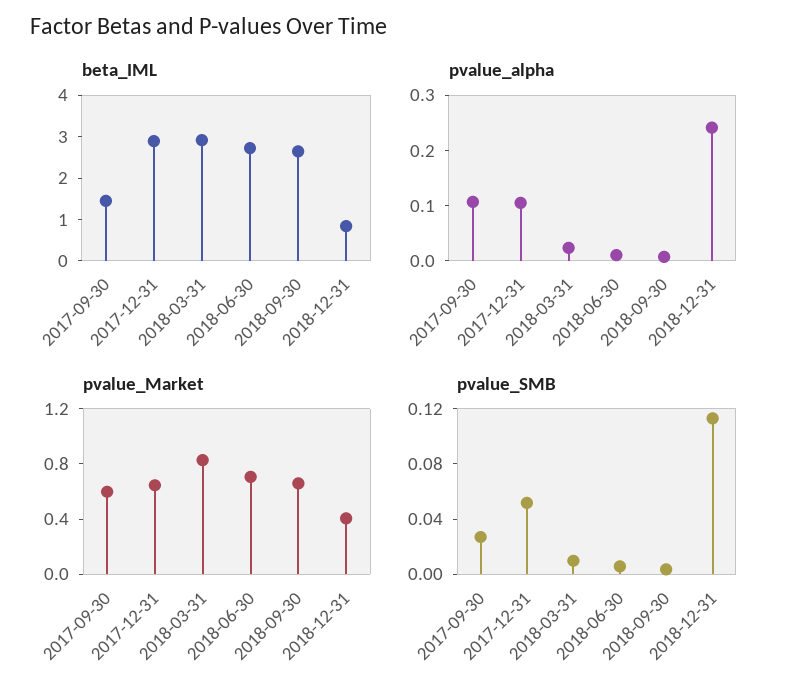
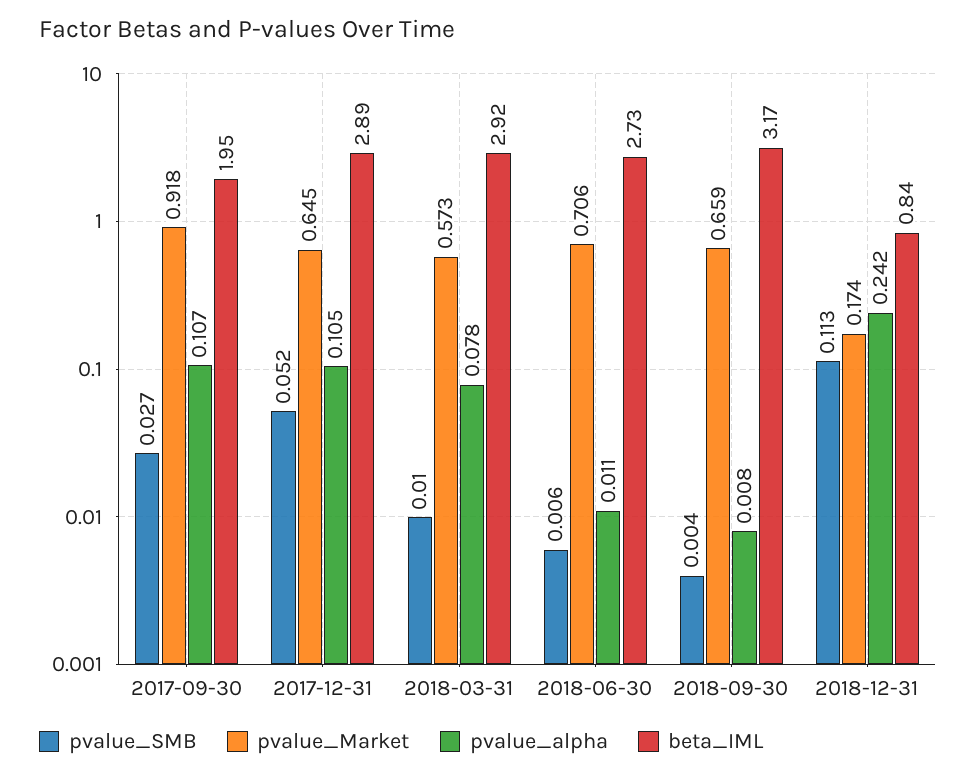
  {
    "beta_IML": {
-     "2017-09-30": 1.4,
+     "2017-09-30": 1.95,
      "2017-12-31": 2.89,
      "2018-03-31": 2.92,
      "2018-06-30": 2.73,
-     "2018-09-30": 2.6,
+     "2018-09-30": 3.17,
      "2018-12-31": 0.84
    },
    "pvalue_alpha": {
      "2017-09-30": 0.107,
      "2017-12-31": 0.105,
-     "2018-03-31": 0.02,
+     "2018-03-31": 0.078,
      "2018-06-30": 0.011,
      "2018-09-30": 0.008,
      "2018-12-31": 0.242
    },
    "pvalue_Market": {
-     "2017-09-30": 0.6,
+     "2017-09-30": 0.918,
      "2017-12-31": 0.645,
-     "2018-03-31": 0.8,
+     "2018-03-31": 0.573,
      "2018-06-30": 0.706,
      "2018-09-30": 0.659,
-     "2018-12-31": 0.4
+     "2018-12-31": 0.174
    },
    "pvalue_SMB": {
      "2017-09-30": 0.027,
      "2017-12-31": 0.052,
      "2018-03-31": 0.01,
      "2018-06-30": 0.006,
      "2018-09-30": 0.004,
      "2018-12-31": 0.113
    }
  }

